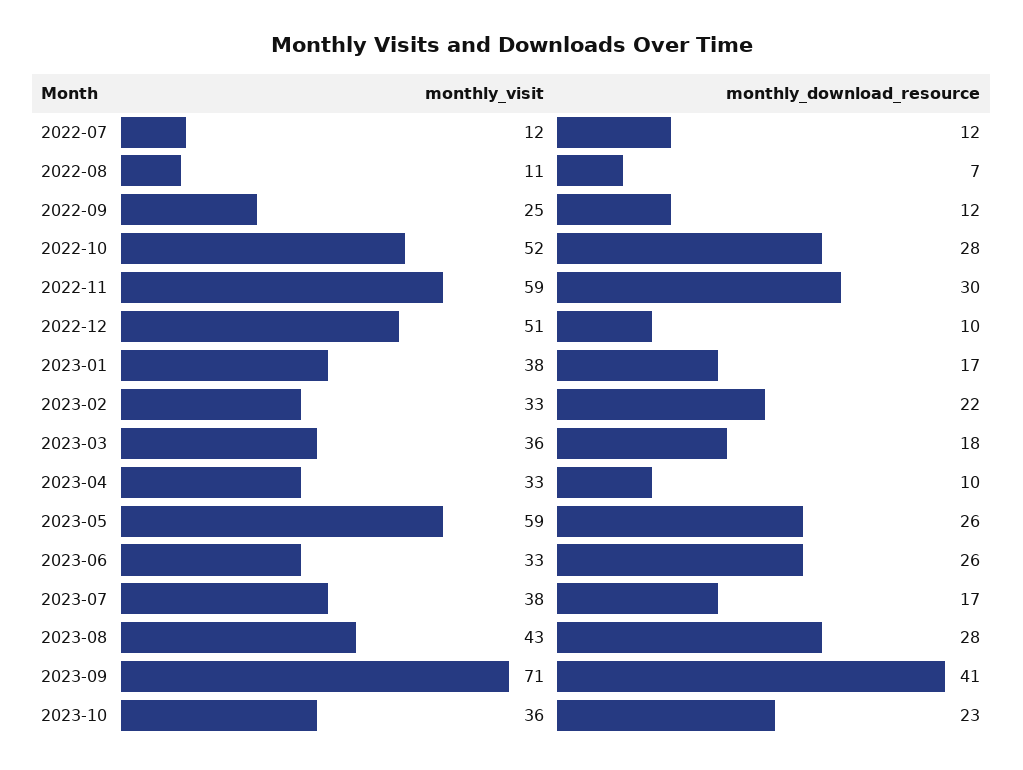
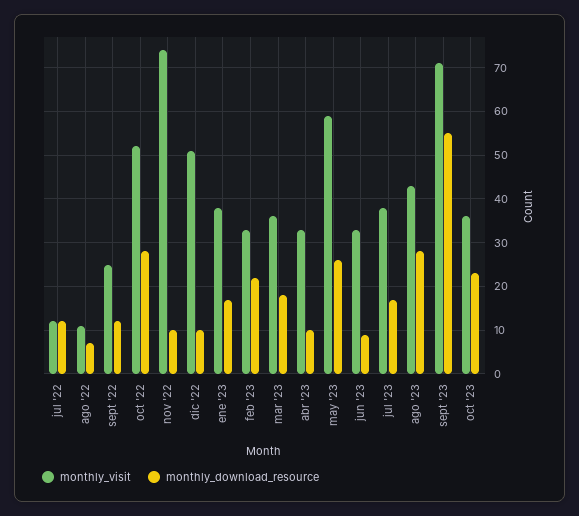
  {
    "monthly_visit": {
      "2022-07": 12,
      "2022-08": 11,
      "2022-09": 25,
      "2022-10": 52,
-     "2022-11": 59,
+     "2022-11": 75,
      "2022-12": 51,
      "2023-01": 38,
      "2023-02": 33,
      "2023-03": 36,
      "2023-04": 33,
      "2023-05": 59,
      "2023-06": 33,
      "2023-07": 38,
      "2023-08": 43,
      "2023-09": 71,
      "2023-10": 36
    },
    "monthly_download_resource": {
      "2022-07": 12,
      "2022-08": 7,
      "2022-09": 12,
      "2022-10": 28,
-     "2022-11": 30,
+     "2022-11": 10,
      "2022-12": 10,
      "2023-01": 17,
      "2023-02": 22,
      "2023-03": 18,
      "2023-04": 10,
      "2023-05": 26,
-     "2023-06": 26,
+     "2023-06": 10,
      "2023-07": 17,
      "2023-08": 28,
-     "2023-09": 41,
+     "2023-09": 55,
      "2023-10": 23
    }
  }

